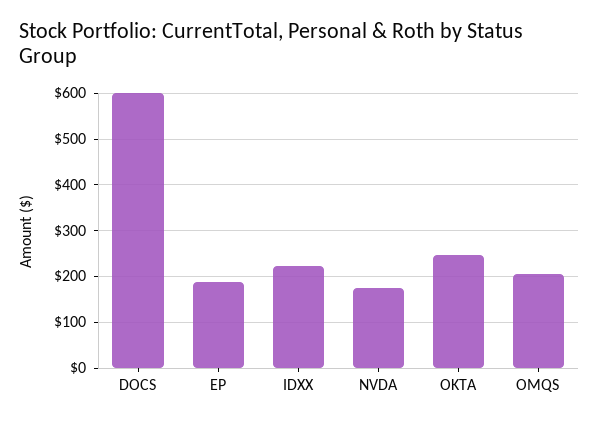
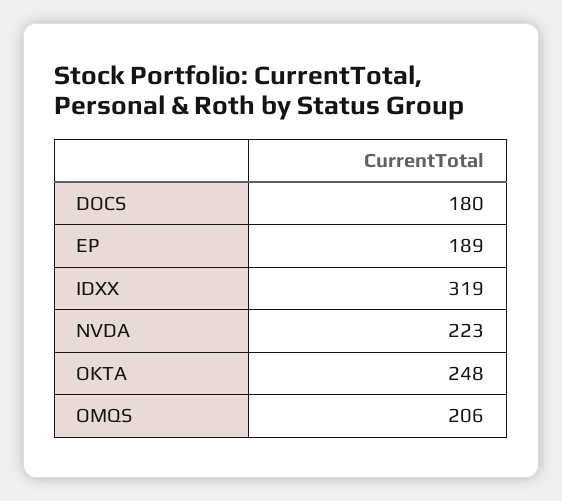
  {
-   "DOCS": 600,
+   "DOCS": 180,
    "EP": 189,
-   "IDXX": 220,
+   "IDXX": 319,
-   "NVDA": 180,
+   "NVDA": 223,
    "OKTA": 248,
    "OMQS": 206
  }

